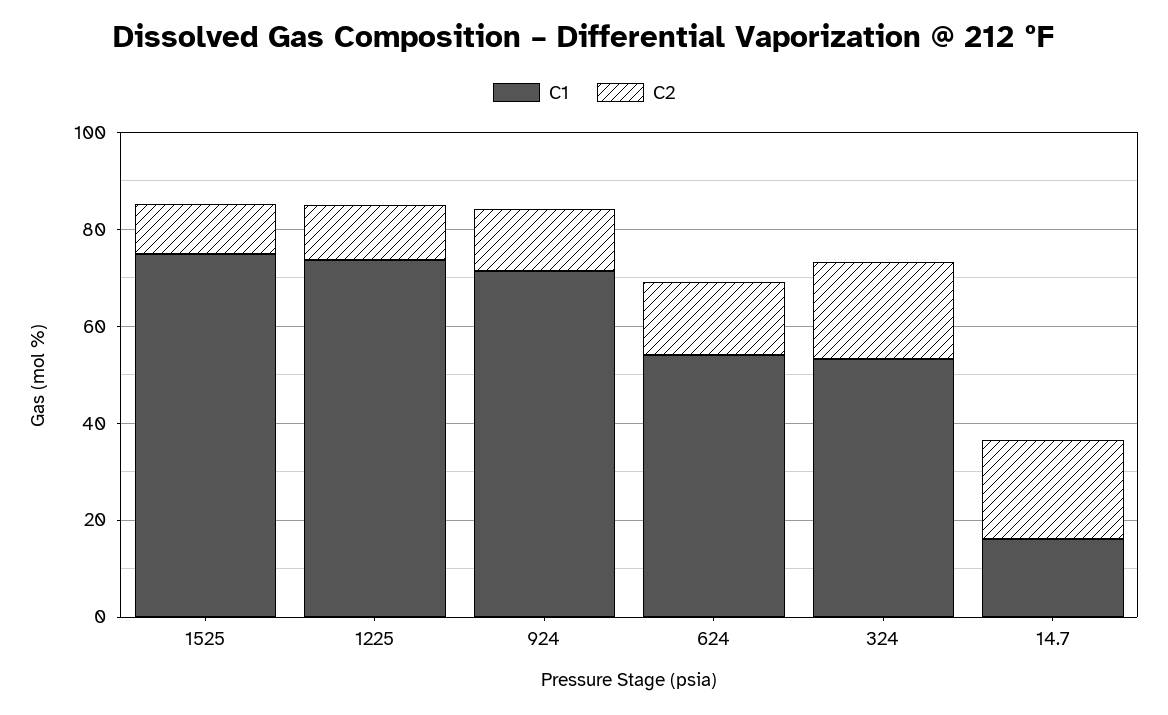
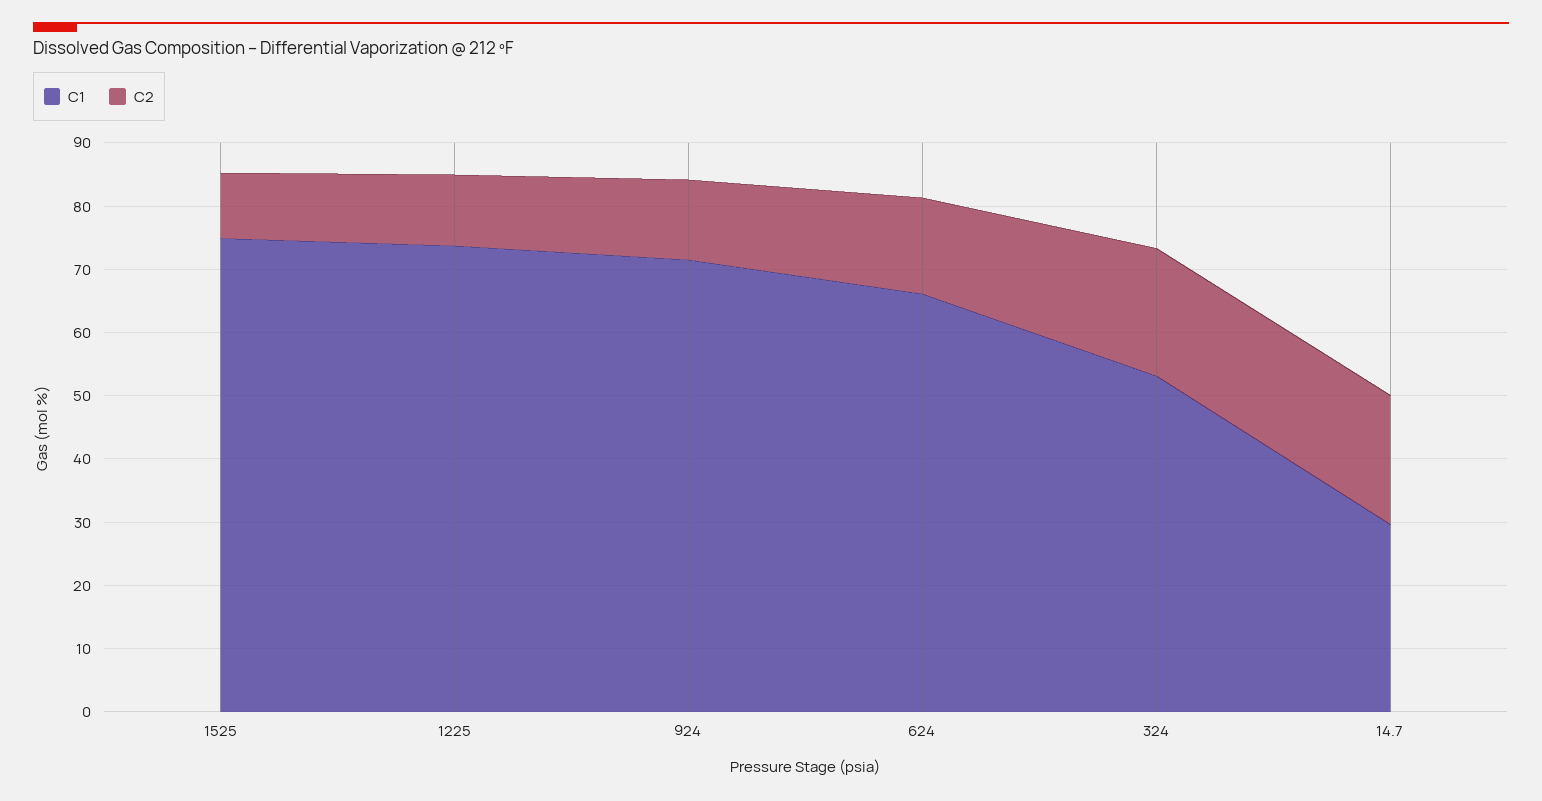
  {
    "C1": {
      "1525": 74,
      "1225": 74,
      "924": 72,
-     "624": 55,
+     "624": 66,
      "324": 54,
-     "14.7": 15
+     "14.7": 30
    },
    "C2": {
      "1525": 10,
      "1225": 12,
      "924": 12,
      "624": 16,
      "324": 20,
      "14.7": 20
    }
  }

